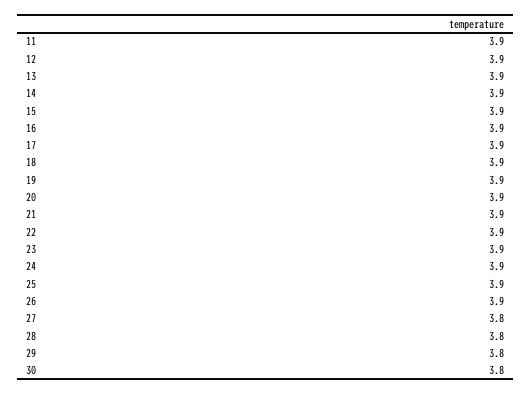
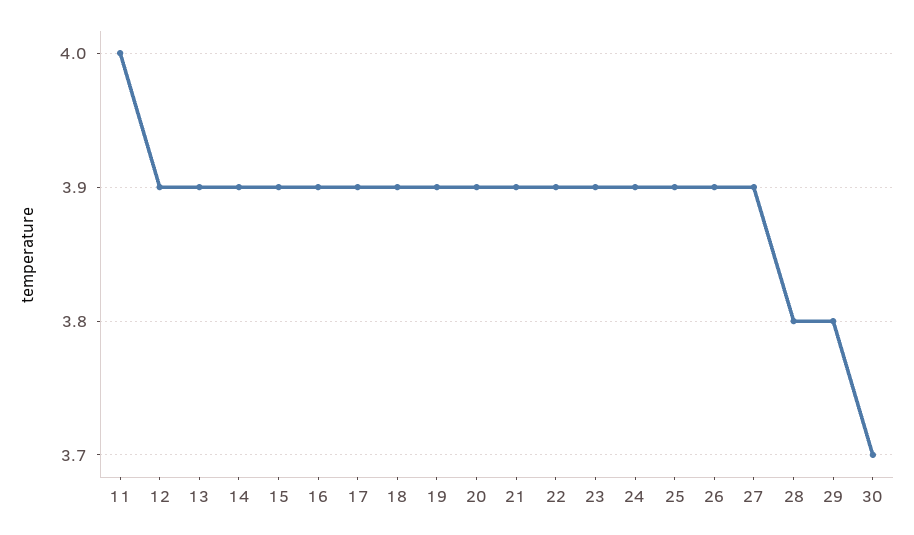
  {
-   "11": 3.9,
+   "11": 4,
    "12": 3.9,
    "13": 3.9,
    "14": 3.9,
    "15": 3.9,
    "16": 3.9,
    "17": 3.9,
    "18": 3.9,
    "19": 3.9,
    "20": 3.9,
    "21": 3.9,
    "22": 3.9,
    "23": 3.9,
    "24": 3.9,
    "25": 3.9,
    "26": 3.9,
-   "27": 3.8,
+   "27": 3.9,
    "28": 3.8,
    "29": 3.8,
-   "30": 3.8
+   "30": 3.7
  }

